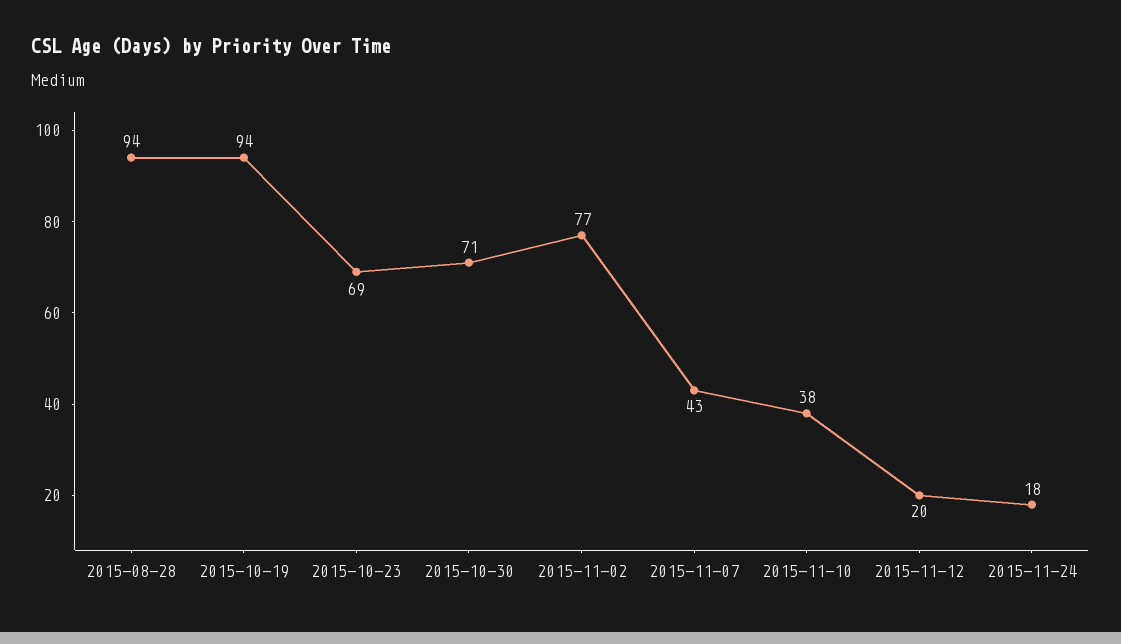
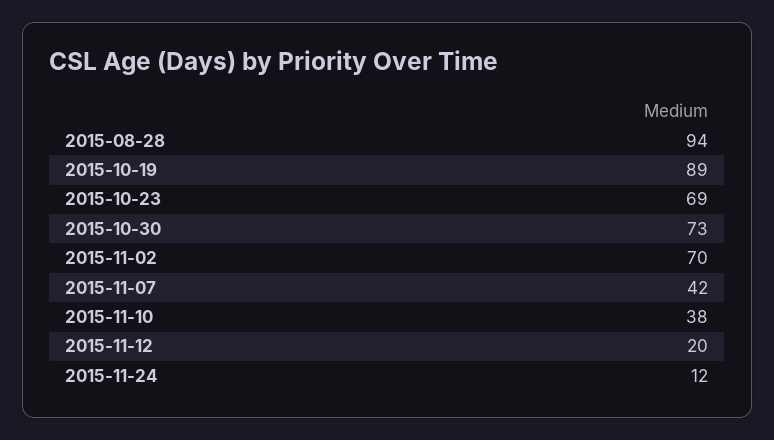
  {
    "2015-08-28": 94,
-   "2015-10-19": 94,
+   "2015-10-19": 89,
    "2015-10-23": 69,
-   "2015-10-30": 71,
+   "2015-10-30": 73,
-   "2015-11-02": 77,
+   "2015-11-02": 70,
-   "2015-11-07": 43,
+   "2015-11-07": 42,
    "2015-11-10": 38,
    "2015-11-12": 20,
-   "2015-11-24": 18
+   "2015-11-24": 12
  }

